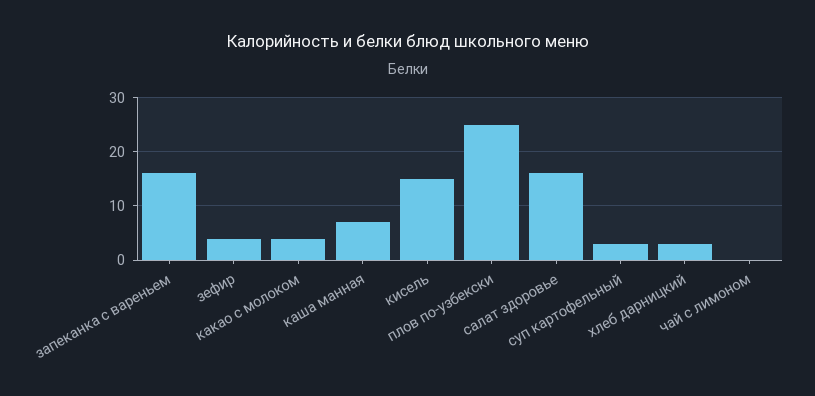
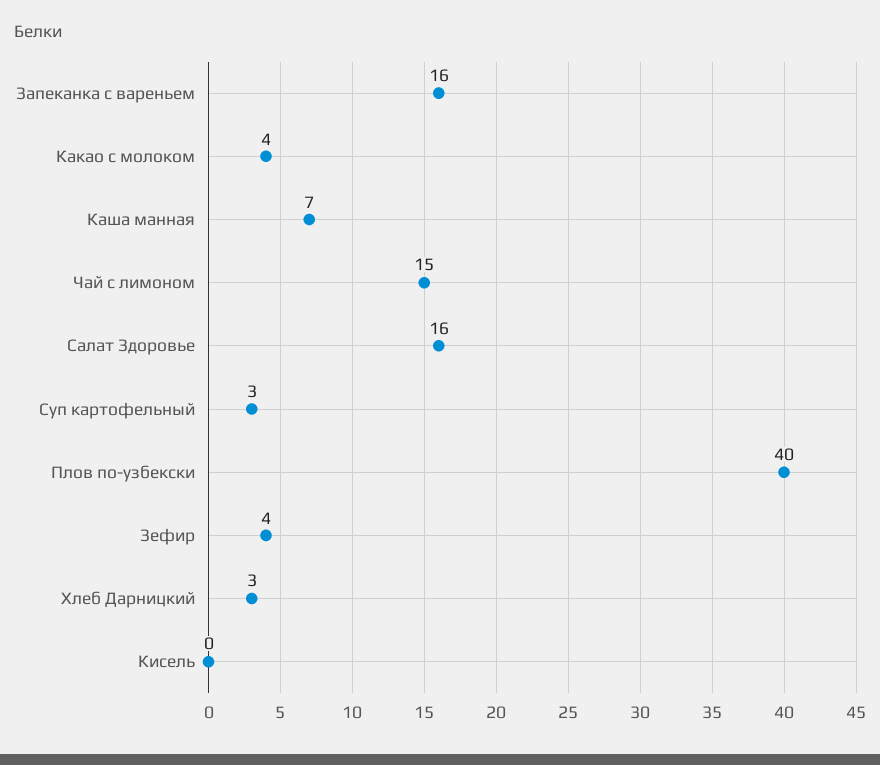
  {
    "запеканка с вареньем": 16,
    "зефир": 4,
    "какао с молоком": 4,
    "каша манная": 7,
-   "кисель": 15,
+   "кисель": 0,
-   "плов по-узбекски": 25,
+   "плов по-узбекски": 40,
    "салат здоровье": 16,
    "суп картофельный": 3,
    "хлеб дарницкий": 3,
-   "чай с лимоном": 0
+   "чай с лимоном": 15
  }

